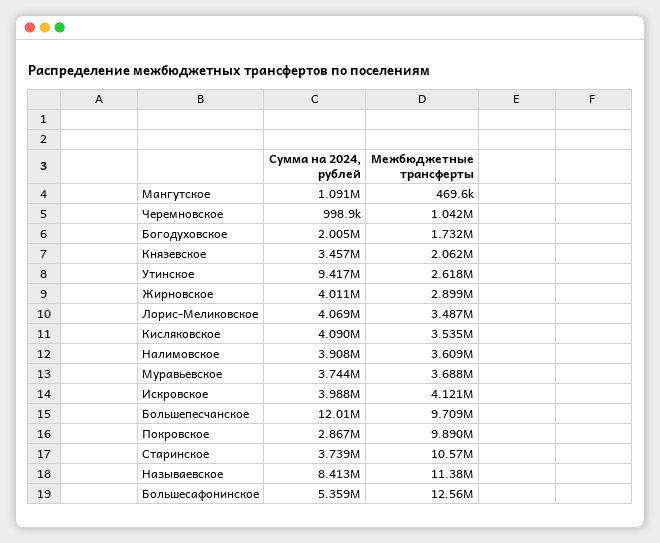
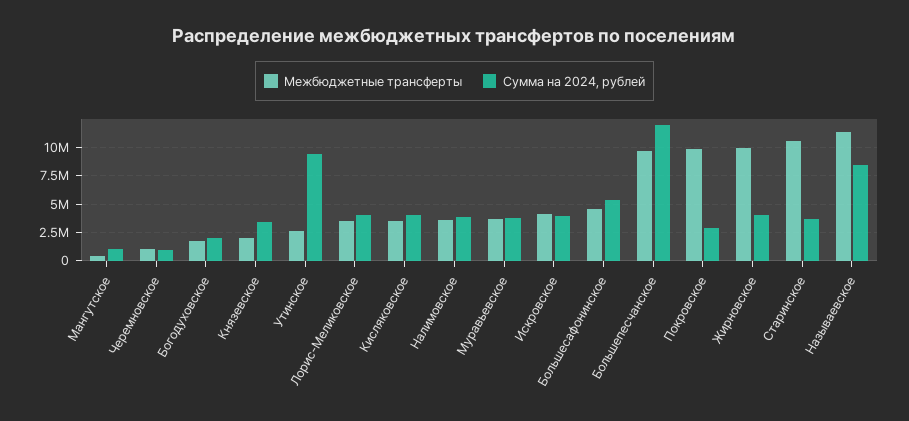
  {
    "Сумма на 2024, рублей": {
      "Мангутское": 1091000,
      "Черемновское": 998900,
      "Богодуховское": 2005000,
      "Князевское": 3457000,
      "Утинское": 9417000,
      "Жирновское": 4011000,
      "Лорис-Меликовское": 4069000,
      "Кисляковское": 4090000,
      "Налимовское": 3908000,
      "Муравьевское": 3744000,
      "Искровское": 3988000,
      "Большепесчанское": 12010000,
      "Покровское": 2867000,
      "Старинское": 3739000,
      "Называевское": 8413000,
      "Большесафонинское": 5359000
    },
    "Межбюджетные трансферты": {
      "Мангутское": 469600,
      "Черемновское": 1042000,
      "Богодуховское": 1732000,
      "Князевское": 2062000,
      "Утинское": 2618000,
-     "Жирновское": 2899000,
+     "Жирновское": 10000000,
      "Лорис-Меликовское": 3487000,
      "Кисляковское": 3535000,
      "Налимовское": 3609000,
      "Муравьевское": 3688000,
      "Искровское": 4121000,
      "Большепесчанское": 9709000,
      "Покровское": 9890000,
      "Старинское": 10570000,
      "Называевское": 11380000,
-     "Большесафонинское": 12560000
+     "Большесафонинское": 5000000
    }
  }

